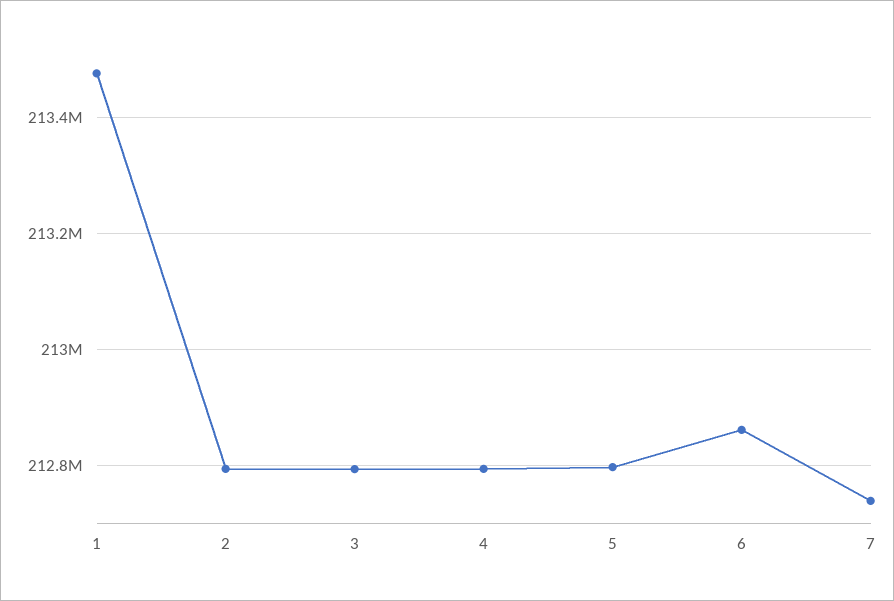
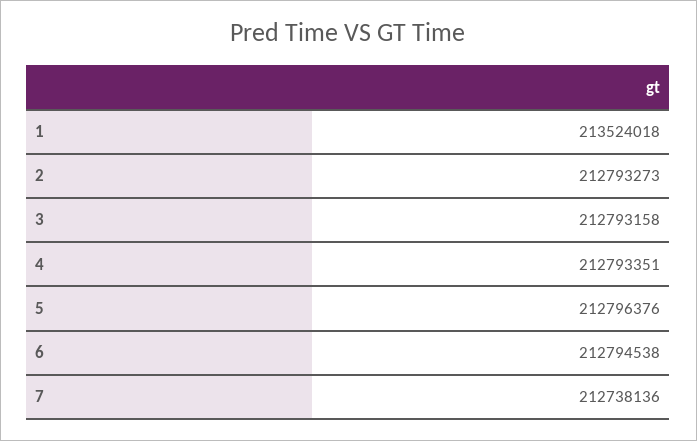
  {
-   "1": 213480000,
+   "1": 213524018,
    "2": 212793273,
    "3": 212793158,
    "4": 212793351,
    "5": 212796376,
-   "6": 212860000,
+   "6": 212794538,
    "7": 212738136
  }

